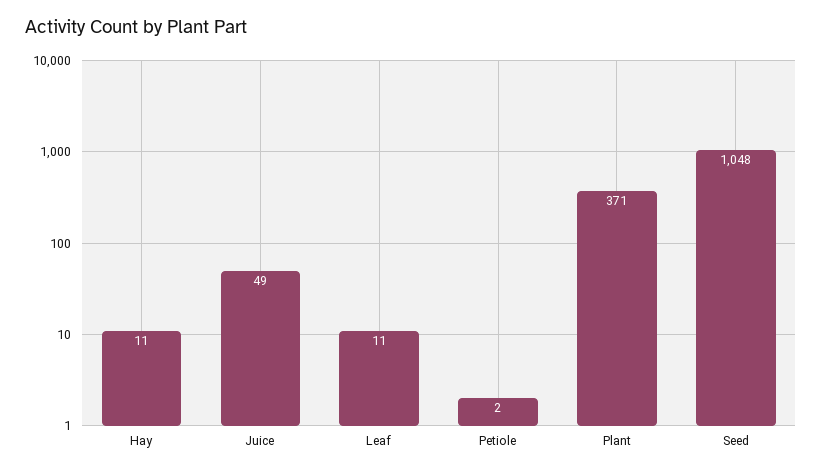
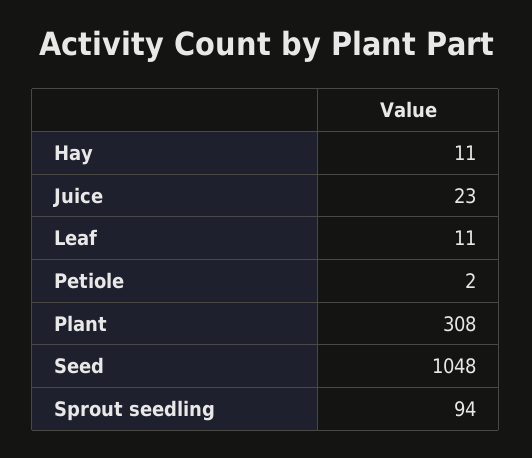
  {
    "Hay": 11,
-   "Juice": 49,
+   "Juice": 23,
    "Leaf": 11,
    "Petiole": 2,
-   "Plant": 371,
+   "Plant": 308,
-   "Seed": 1048
+   "Seed": 1048,
+   "Sprout seedling": 94
  }

